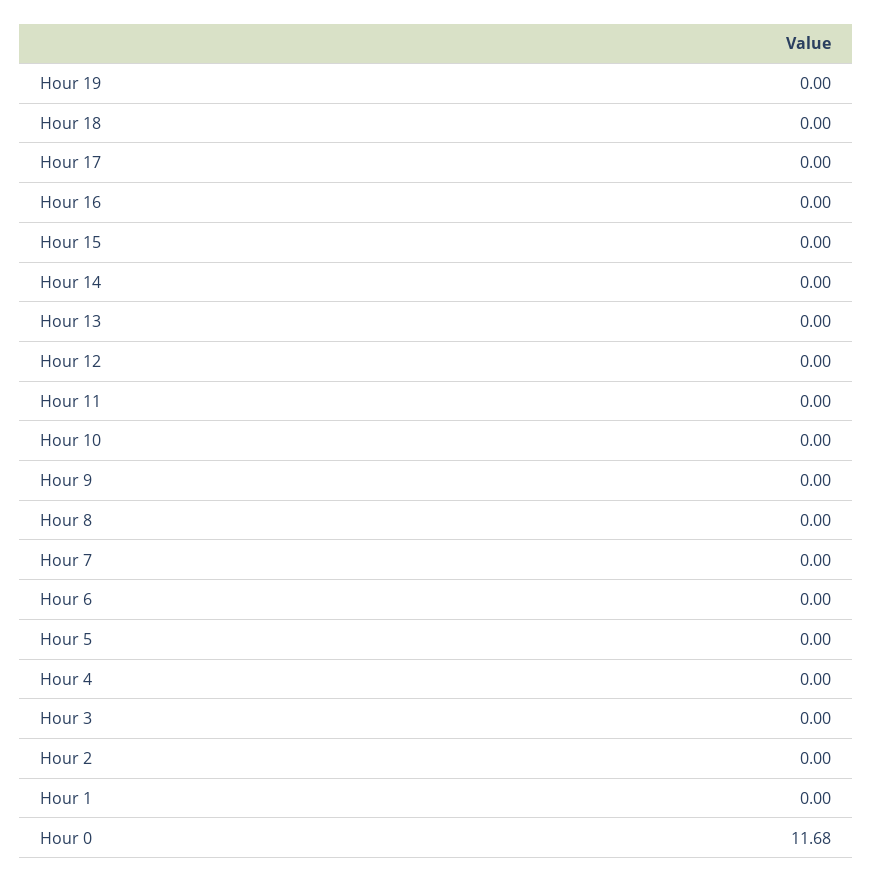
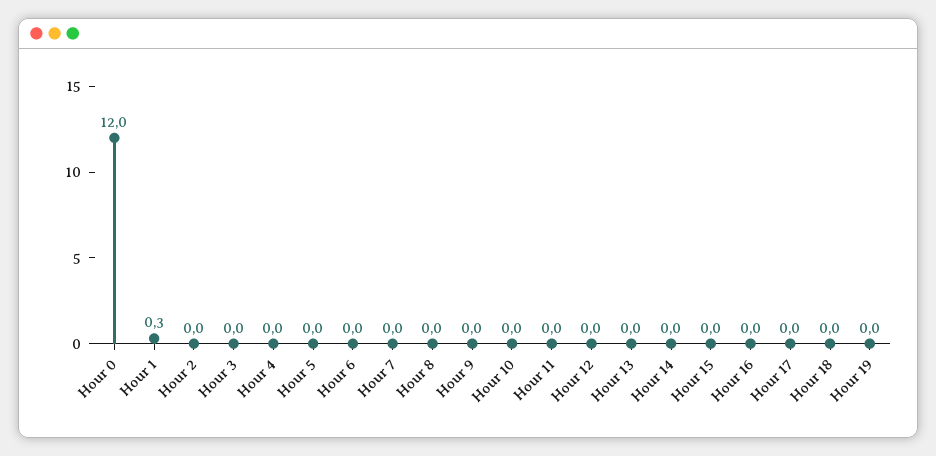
  {
    "Hour 19": 0,
    "Hour 18": 0,
    "Hour 17": 0,
    "Hour 16": 0,
    "Hour 15": 0,
    "Hour 14": 0,
    "Hour 13": 0,
    "Hour 12": 0,
    "Hour 11": 0,
    "Hour 10": 0,
    "Hour 9": 0,
    "Hour 8": 0,
    "Hour 7": 0,
    "Hour 6": 0,
    "Hour 5": 0,
    "Hour 4": 0,
    "Hour 3": 0,
    "Hour 2": 0,
-   "Hour 1": 0,
+   "Hour 1": 0.3,
-   "Hour 0": 11.68
+   "Hour 0": 12
  }

